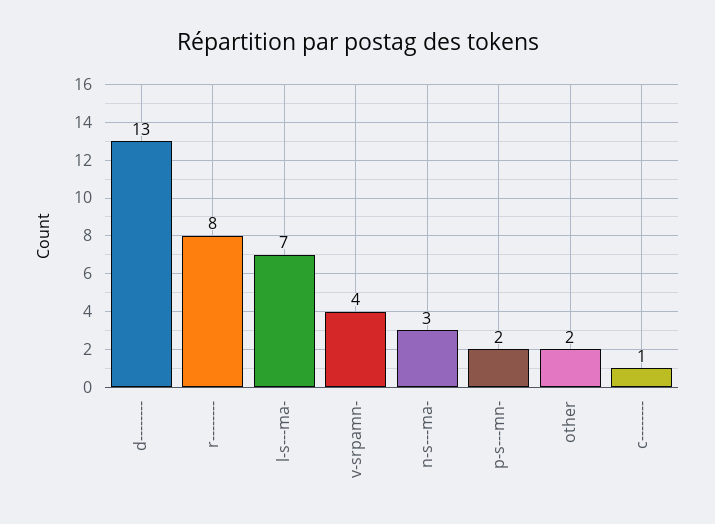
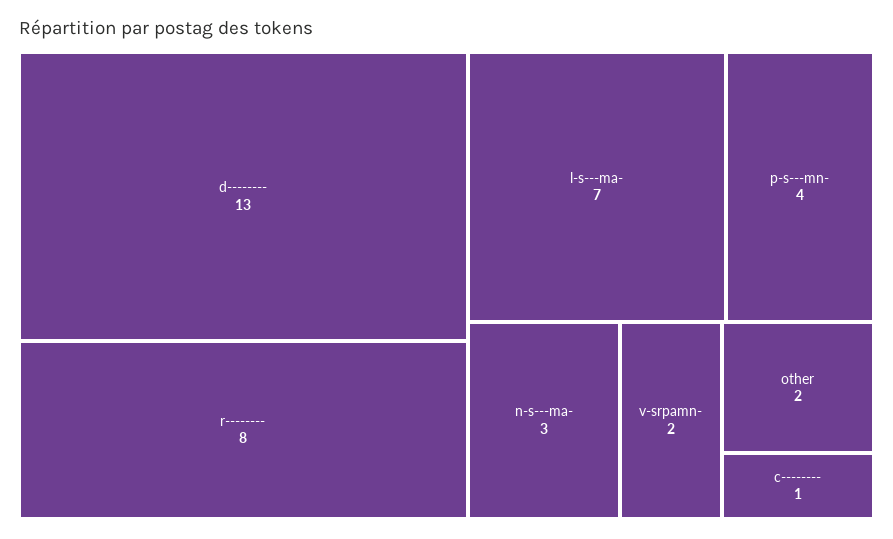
  {
    "d--------": 13,
    "r--------": 8,
    "l-s---ma-": 7,
-   "v-srpamn-": 4,
+   "v-srpamn-": 2,
    "n-s---ma-": 3,
-   "p-s---mn-": 2,
+   "p-s---mn-": 4,
    "other": 2,
    "c--------": 1
  }

